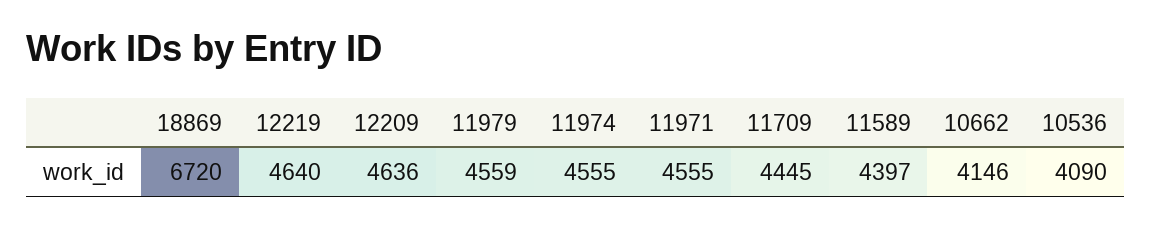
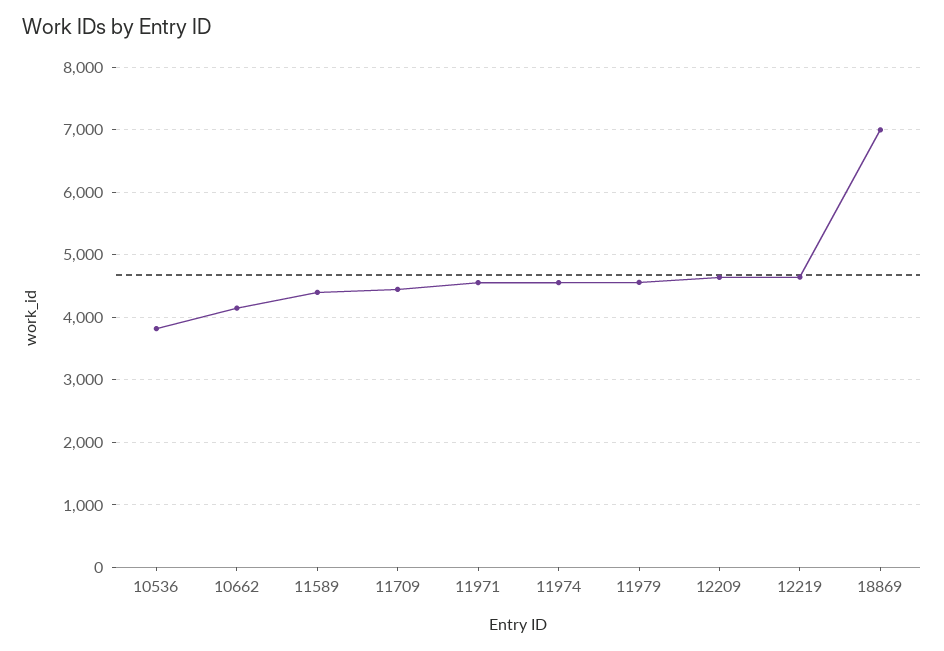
  {
-   "18869": 6720,
+   "18869": 7000,
    "12219": 4640,
    "12209": 4636,
    "11979": 4559,
    "11974": 4555,
    "11971": 4555,
    "11709": 4445,
    "11589": 4397,
    "10662": 4146,
-   "10536": 4090
+   "10536": 3800
  }

